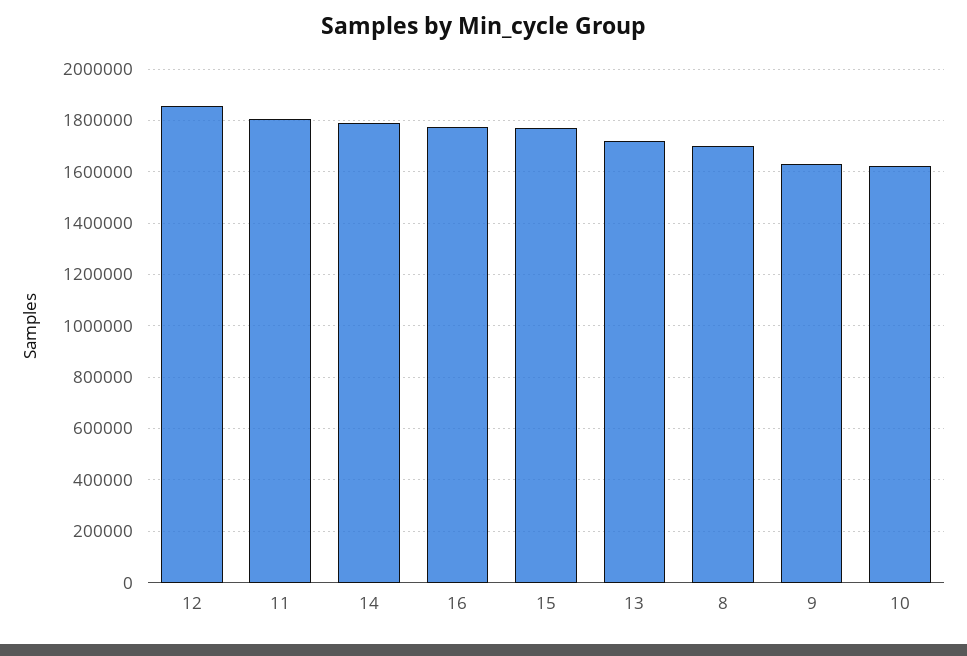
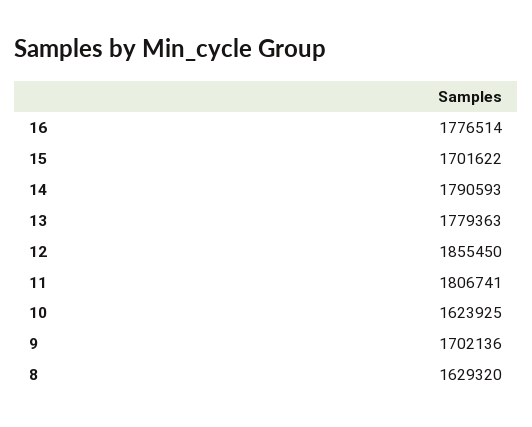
  {
    "12": 1855450,
    "11": 1806741,
    "14": 1790593,
    "16": 1776514,
-   "15": 1775000,
+   "15": 1701622,
-   "13": 1725000,
+   "13": 1779363,
-   "8": 1700000,
+   "8": 1629320,
-   "9": 1625000,
+   "9": 1702136,
    "10": 1623925
  }

